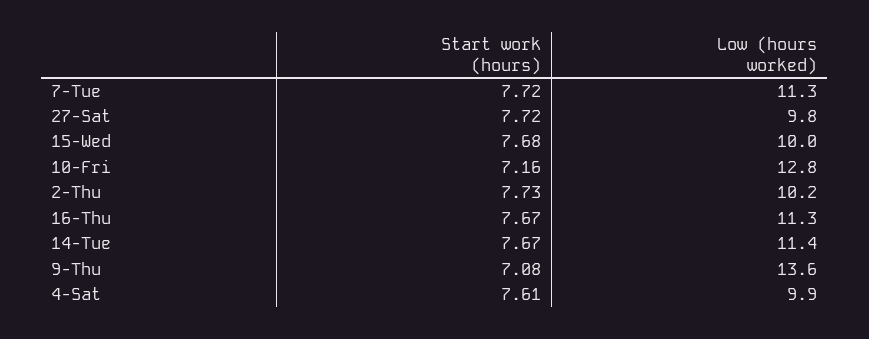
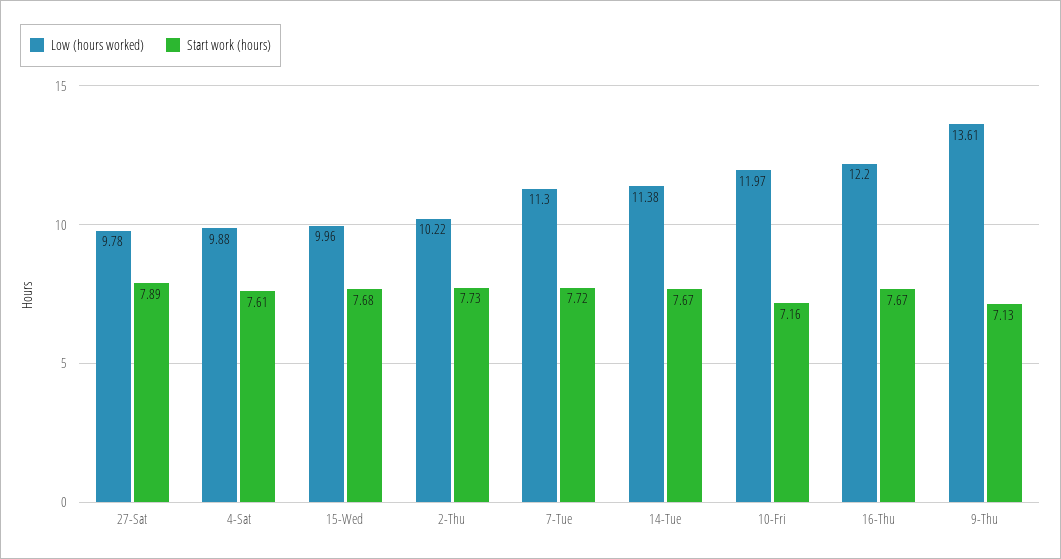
  {
    "Start work (hours)": {
      "7-Tue": 7.72,
-     "27-Sat": 7.72,
+     "27-Sat": 7.89,
      "15-Wed": 7.68,
      "10-Fri": 7.16,
      "2-Thu": 7.73,
      "16-Thu": 7.67,
      "14-Tue": 7.67,
-     "9-Thu": 7.08,
+     "9-Thu": 7.13,
      "4-Sat": 7.61
    },
    "Low (hours worked)": {
      "7-Tue": 11.3,
      "27-Sat": 9.78,
      "15-Wed": 9.96,
-     "10-Fri": 12.8,
+     "10-Fri": 11.97,
      "2-Thu": 10.22,
-     "16-Thu": 11.3,
+     "16-Thu": 12.2,
      "14-Tue": 11.38,
      "9-Thu": 13.61,
      "4-Sat": 9.88
    }
  }

